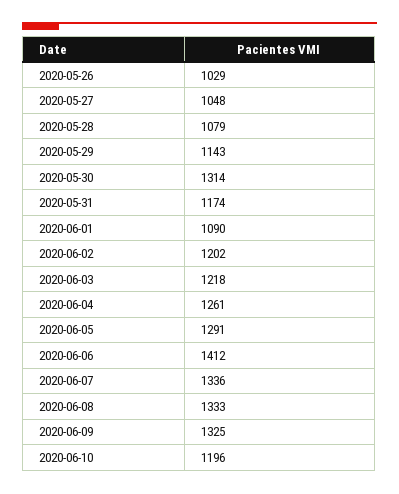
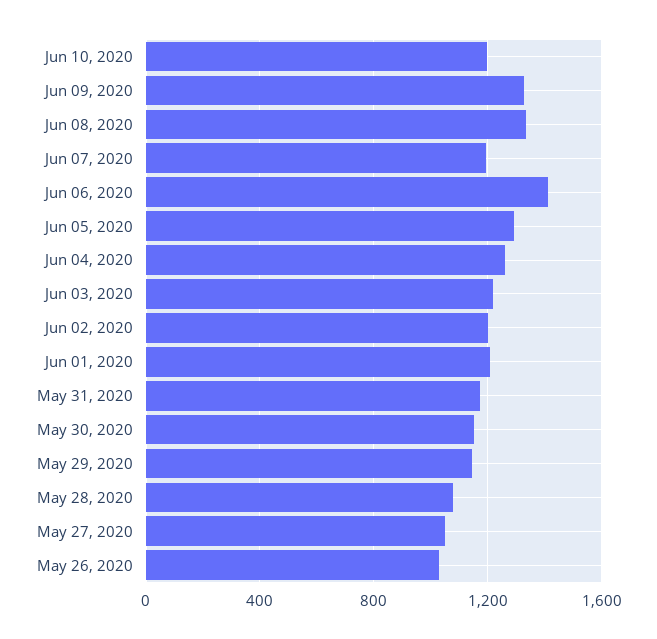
  {
    "2020-05-26": 1029,
    "2020-05-27": 1048,
    "2020-05-28": 1079,
    "2020-05-29": 1143,
-   "2020-05-30": 1314,
+   "2020-05-30": 1150,
    "2020-05-31": 1174,
-   "2020-06-01": 1090,
+   "2020-06-01": 1200,
    "2020-06-02": 1202,
    "2020-06-03": 1218,
    "2020-06-04": 1261,
    "2020-06-05": 1291,
    "2020-06-06": 1412,
-   "2020-06-07": 1336,
+   "2020-06-07": 1200,
    "2020-06-08": 1333,
    "2020-06-09": 1325,
    "2020-06-10": 1196
  }

